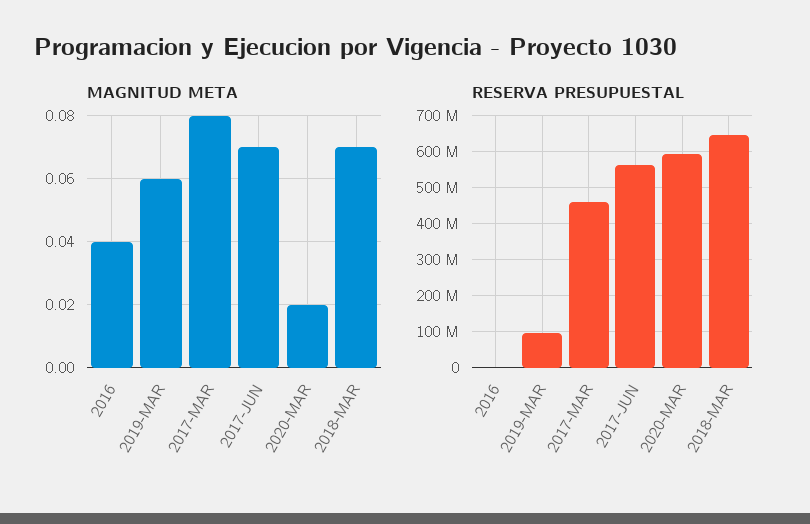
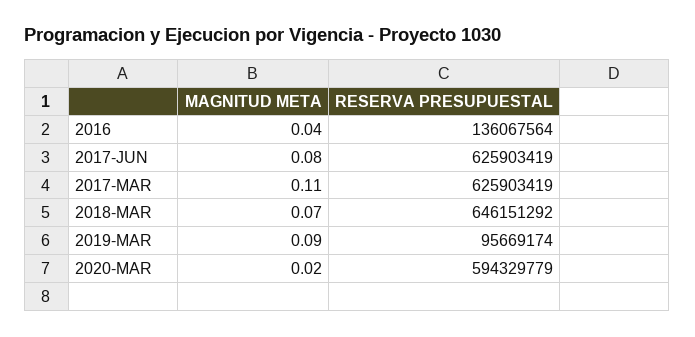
  {
    "MAGNITUD META": {
      "2016": 0.04,
-     "2019-MAR": 0.06,
+     "2019-MAR": 0.09,
-     "2017-MAR": 0.08,
+     "2017-MAR": 0.11,
-     "2017-JUN": 0.07,
+     "2017-JUN": 0.08,
      "2020-MAR": 0.02,
      "2018-MAR": 0.07
    },
    "RESERVA PRESUPUESTAL": {
-     "2016": 0,
+     "2016": 136067564,
      "2019-MAR": 95669174,
-     "2017-MAR": 460000000,
+     "2017-MAR": 625903419,
-     "2017-JUN": 560000000,
+     "2017-JUN": 625903419,
      "2020-MAR": 594329779,
      "2018-MAR": 646151292
    }
  }

